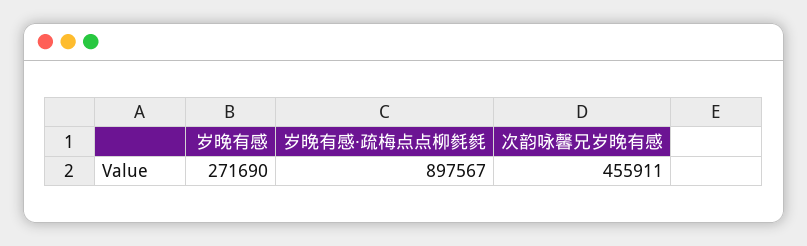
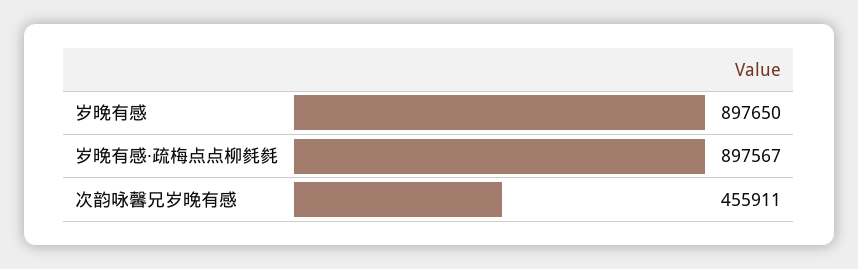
  {
-   "岁晚有感": 271690,
+   "岁晚有感": 897650,
    "岁晚有感·疏梅点点柳毵毵": 897567,
    "次韵咏馨兄岁晚有感": 455911
  }

